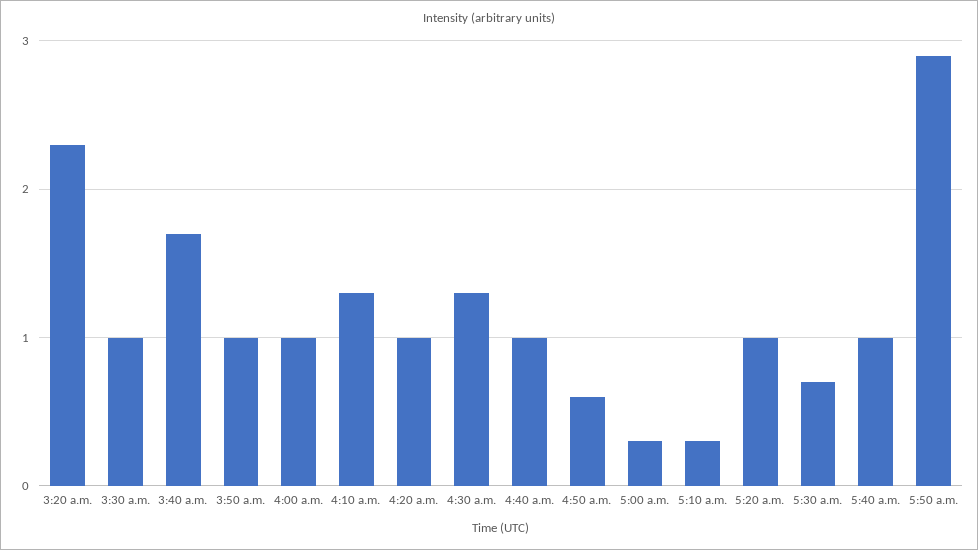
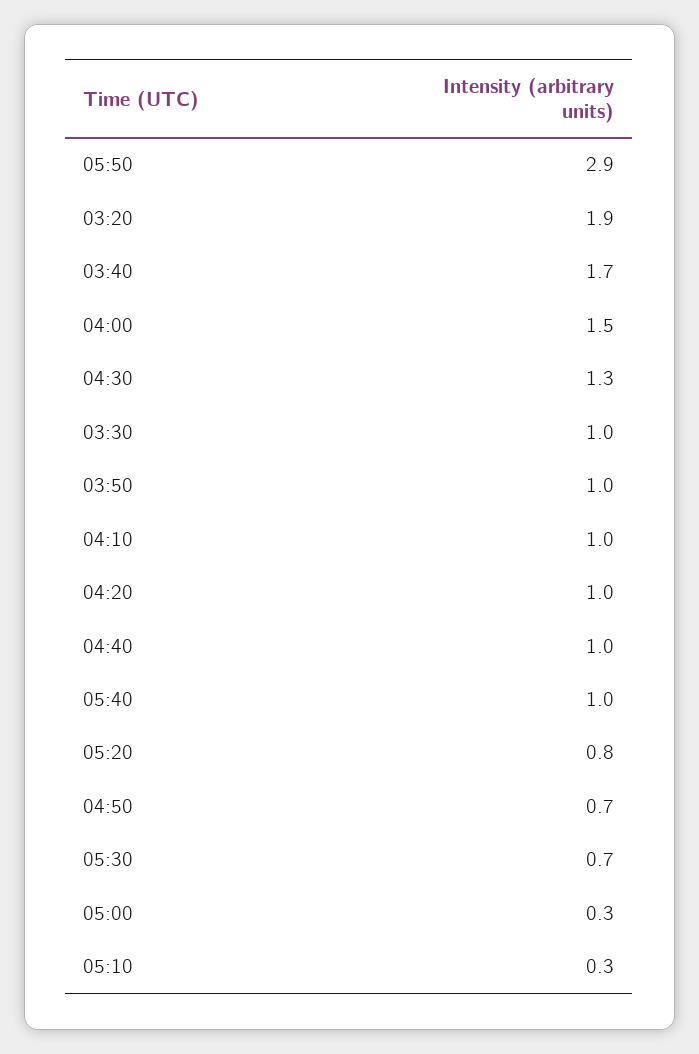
  {
-   "3:20 a.m.": 2.3,
+   "3:20 a.m.": 1.9,
    "3:30 a.m.": 1,
    "3:40 a.m.": 1.7,
    "3:50 a.m.": 1,
-   "4:00 a.m.": 1,
+   "4:00 a.m.": 1.5,
-   "4:10 a.m.": 1.3,
+   "4:10 a.m.": 1,
    "4:20 a.m.": 1,
    "4:30 a.m.": 1.3,
    "4:40 a.m.": 1,
-   "4:50 a.m.": 0.6,
+   "4:50 a.m.": 0.7,
    "5:00 a.m.": 0.3,
    "5:10 a.m.": 0.3,
-   "5:20 a.m.": 1,
+   "5:20 a.m.": 0.8,
    "5:30 a.m.": 0.7,
    "5:40 a.m.": 1,
    "5:50 a.m.": 2.9
  }

